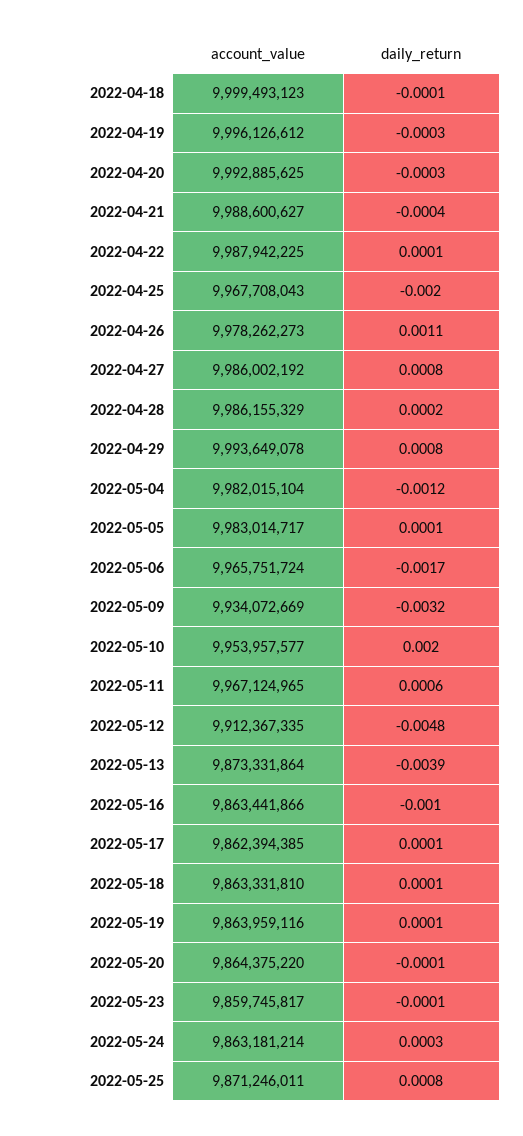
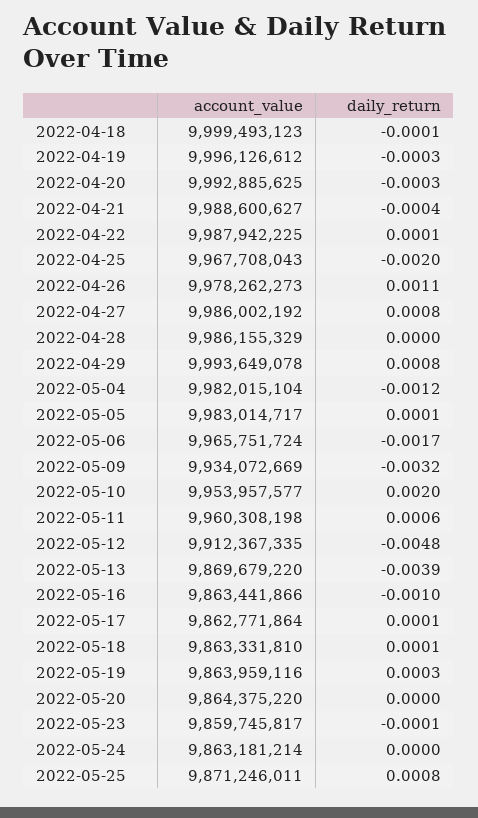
  {
    "account_value": {
      "2022-04-18": 9999493123,
      "2022-04-19": 9996126612,
      "2022-04-20": 9992885625,
      "2022-04-21": 9988600627,
      "2022-04-22": 9987942225,
      "2022-04-25": 9967708043,
      "2022-04-26": 9978262273,
      "2022-04-27": 9986002192,
      "2022-04-28": 9986155329,
      "2022-04-29": 9993649078,
      "2022-05-04": 9982015104,
      "2022-05-05": 9983014717,
      "2022-05-06": 9965751724,
      "2022-05-09": 9934072669,
      "2022-05-10": 9953957577,
-     "2022-05-11": 9967124965,
+     "2022-05-11": 9960308198,
      "2022-05-12": 9912367335,
-     "2022-05-13": 9873331864,
+     "2022-05-13": 9869679220,
      "2022-05-16": 9863441866,
-     "2022-05-17": 9862394385,
+     "2022-05-17": 9862771864,
      "2022-05-18": 9863331810,
      "2022-05-19": 9863959116,
      "2022-05-20": 9864375220,
      "2022-05-23": 9859745817,
      "2022-05-24": 9863181214,
      "2022-05-25": 9871246011
    },
    "daily_return": {
      "2022-04-18": -0.0001,
      "2022-04-19": -0.0003,
      "2022-04-20": -0.0003,
      "2022-04-21": -0.0004,
      "2022-04-22": 0.0001,
      "2022-04-25": -0.002,
      "2022-04-26": 0.0011,
      "2022-04-27": 0.0008,
-     "2022-04-28": 0.0002,
+     "2022-04-28": 0,
      "2022-04-29": 0.0008,
      "2022-05-04": -0.0012,
      "2022-05-05": 0.0001,
      "2022-05-06": -0.0017,
      "2022-05-09": -0.0032,
      "2022-05-10": 0.002,
      "2022-05-11": 0.0006,
      "2022-05-12": -0.0048,
      "2022-05-13": -0.0039,
      "2022-05-16": -0.001,
      "2022-05-17": 0.0001,
      "2022-05-18": 0.0001,
-     "2022-05-19": 0.0001,
+     "2022-05-19": 0.0003,
-     "2022-05-20": -0.0001,
+     "2022-05-20": 0,
      "2022-05-23": -0.0001,
-     "2022-05-24": 0.0003,
+     "2022-05-24": 0,
      "2022-05-25": 0.0008
    }
  }

